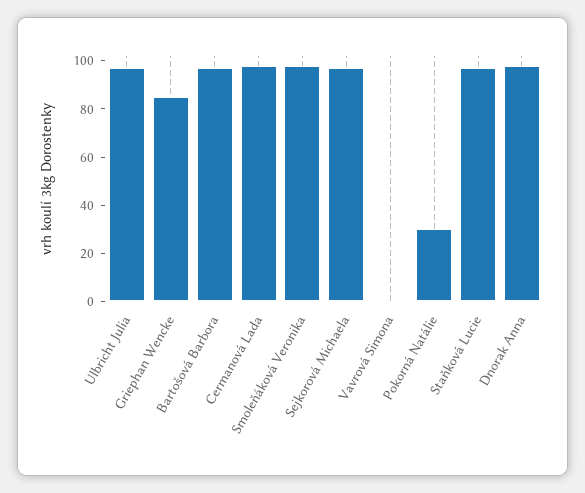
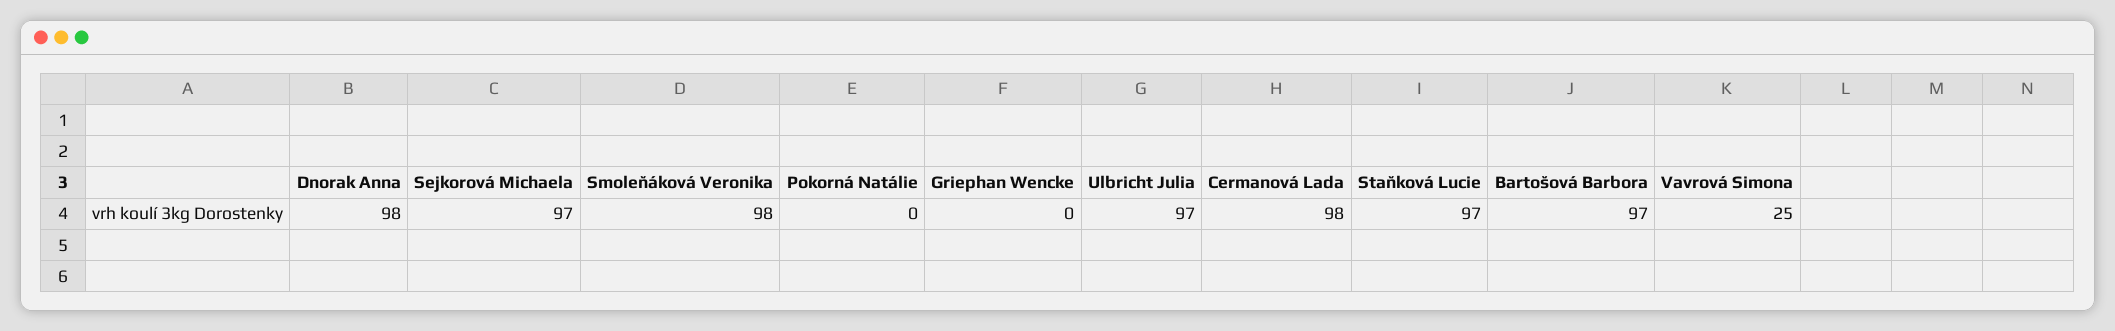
  {
    "Ulbricht Julia": 97,
-   "Griephan Wencke": 85,
+   "Griephan Wencke": 0,
    "Bartošová Barbora": 97,
    "Cermanová Lada": 98,
    "Smoleňáková Veronika": 98,
    "Sejkorová Michaela": 97,
-   "Vavrová Simona": 0,
+   "Vavrová Simona": 25,
-   "Pokorná Natálie": 30,
+   "Pokorná Natálie": 0,
    "Staňková Lucie": 97,
    "Dnorak Anna": 98
  }

